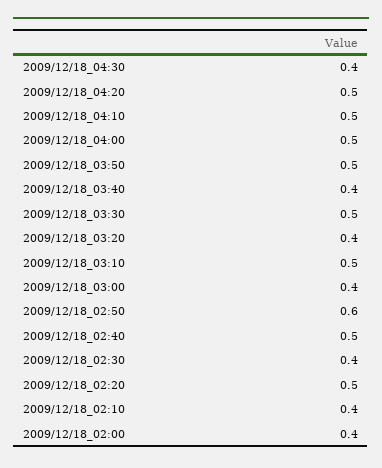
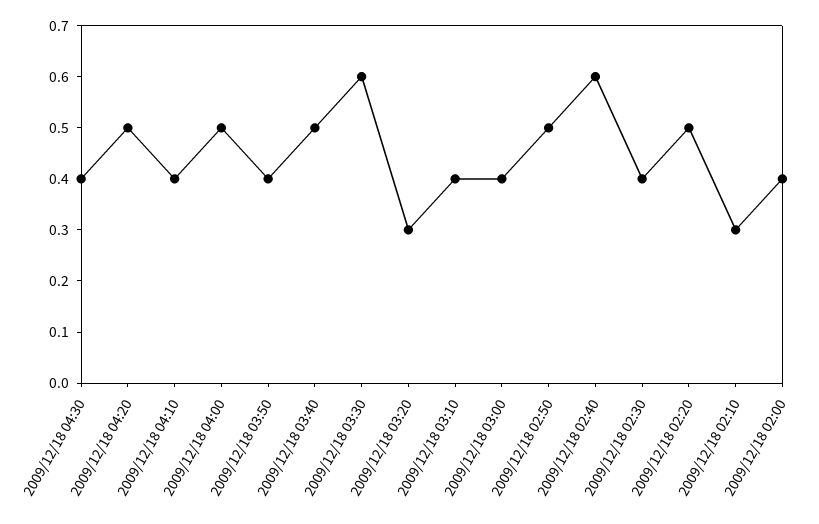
  {
    "2009/12/18_04:30": 0.4,
    "2009/12/18_04:20": 0.5,
-   "2009/12/18_04:10": 0.5,
+   "2009/12/18_04:10": 0.4,
    "2009/12/18_04:00": 0.5,
-   "2009/12/18_03:50": 0.5,
+   "2009/12/18_03:50": 0.4,
-   "2009/12/18_03:40": 0.4,
+   "2009/12/18_03:40": 0.5,
-   "2009/12/18_03:30": 0.5,
+   "2009/12/18_03:30": 0.6,
-   "2009/12/18_03:20": 0.4,
+   "2009/12/18_03:20": 0.3,
-   "2009/12/18_03:10": 0.5,
+   "2009/12/18_03:10": 0.4,
    "2009/12/18_03:00": 0.4,
-   "2009/12/18_02:50": 0.6,
+   "2009/12/18_02:50": 0.5,
-   "2009/12/18_02:40": 0.5,
+   "2009/12/18_02:40": 0.6,
    "2009/12/18_02:30": 0.4,
    "2009/12/18_02:20": 0.5,
-   "2009/12/18_02:10": 0.4,
+   "2009/12/18_02:10": 0.3,
    "2009/12/18_02:00": 0.4
  }

